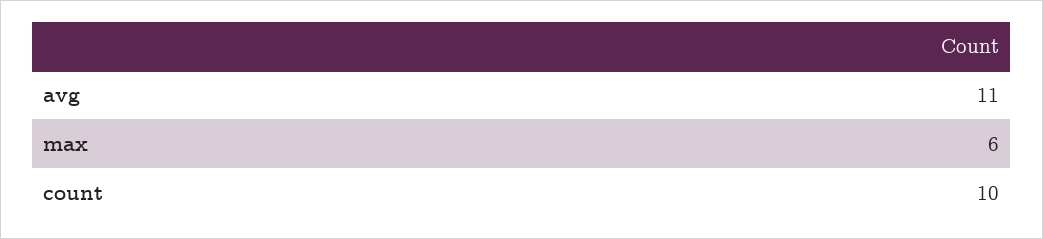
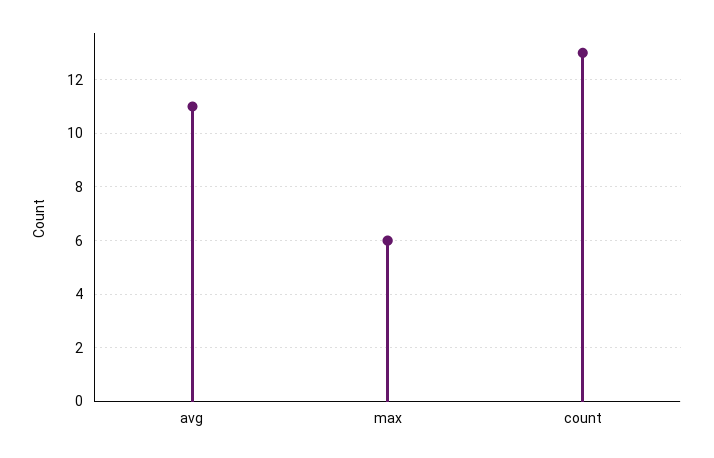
  {
    "avg": 11,
    "max": 6,
-   "count": 10
+   "count": 13
  }

